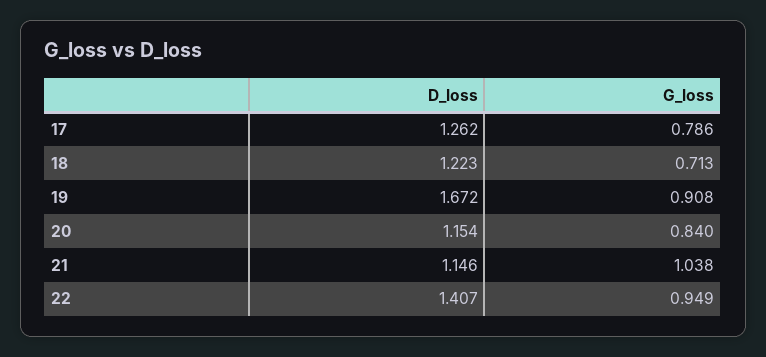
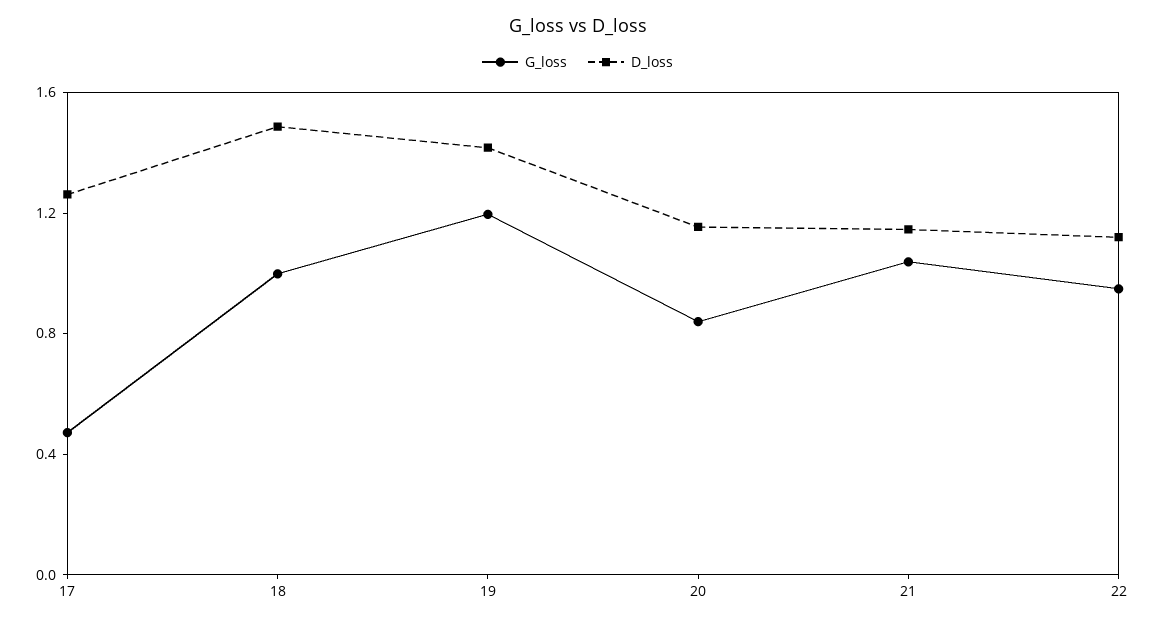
  {
    "D_loss": {
      "17": 1.262,
-     "18": 1.223,
+     "18": 1.5,
-     "19": 1.672,
+     "19": 1.4,
      "20": 1.154,
      "21": 1.146,
-     "22": 1.407
+     "22": 1.1
    },
    "G_loss": {
-     "17": 0.786,
+     "17": 0.5,
-     "18": 0.713,
+     "18": 1,
-     "19": 0.908,
+     "19": 1.2,
      "20": 0.84,
      "21": 1.038,
      "22": 0.949
    }
  }

